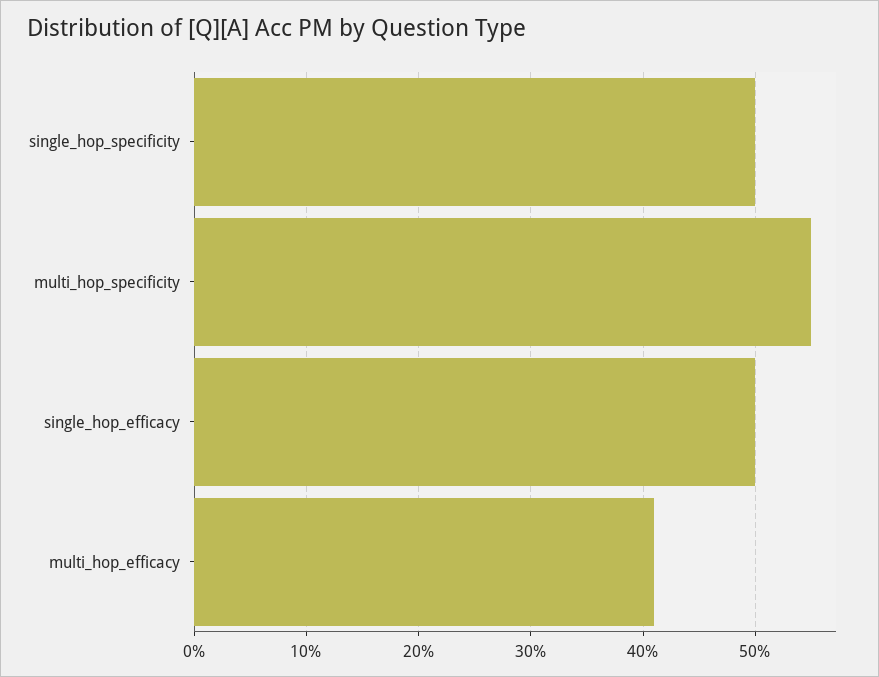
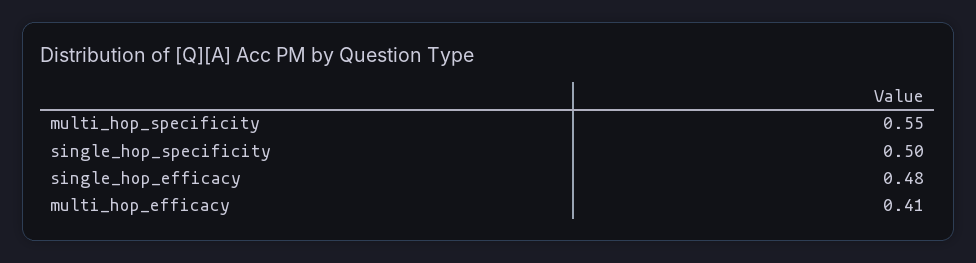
  {
    "single_hop_specificity": 0.5,
    "multi_hop_specificity": 0.55,
-   "single_hop_efficacy": 0.5,
+   "single_hop_efficacy": 0.48,
    "multi_hop_efficacy": 0.41
  }

